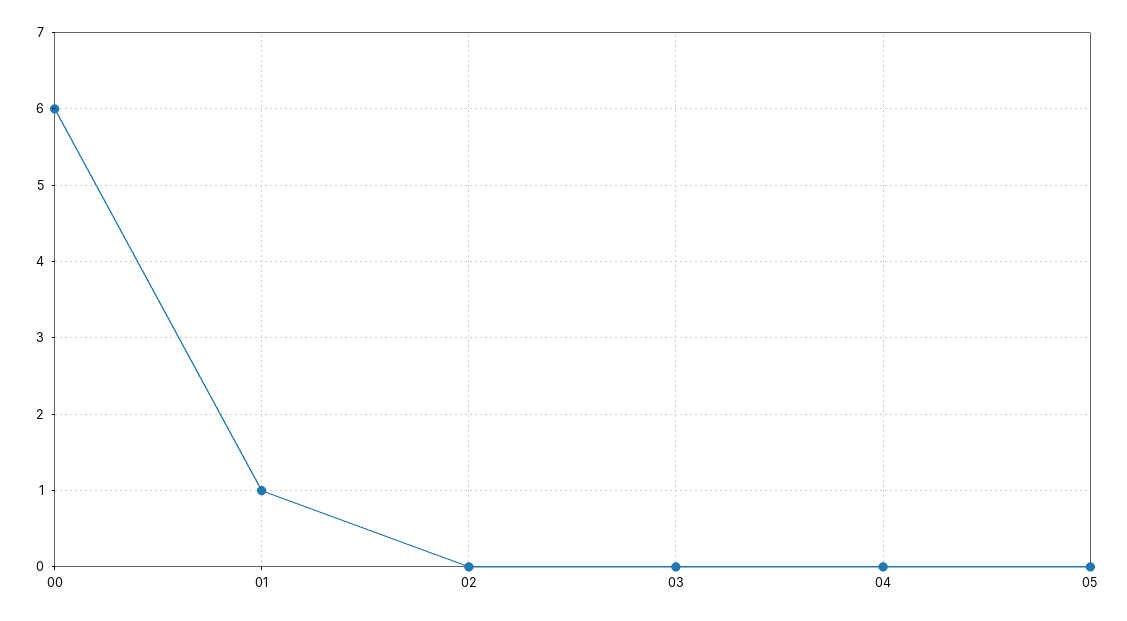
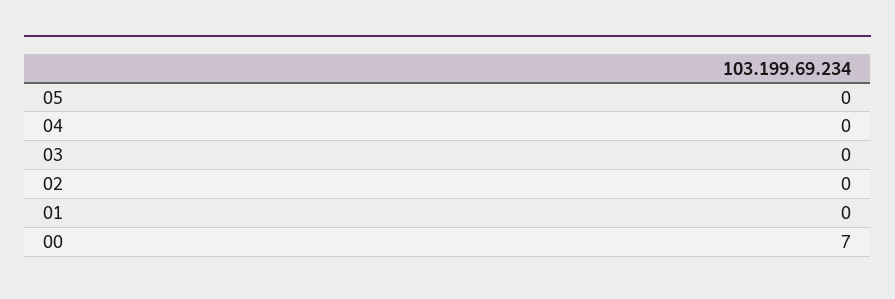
  {
-   "00": 6,
+   "00": 7,
-   "01": 1,
+   "01": 0,
    "02": 0,
    "03": 0,
    "04": 0,
    "05": 0
  }

